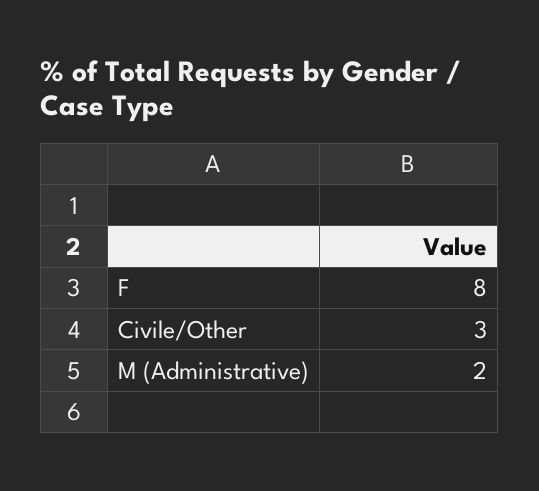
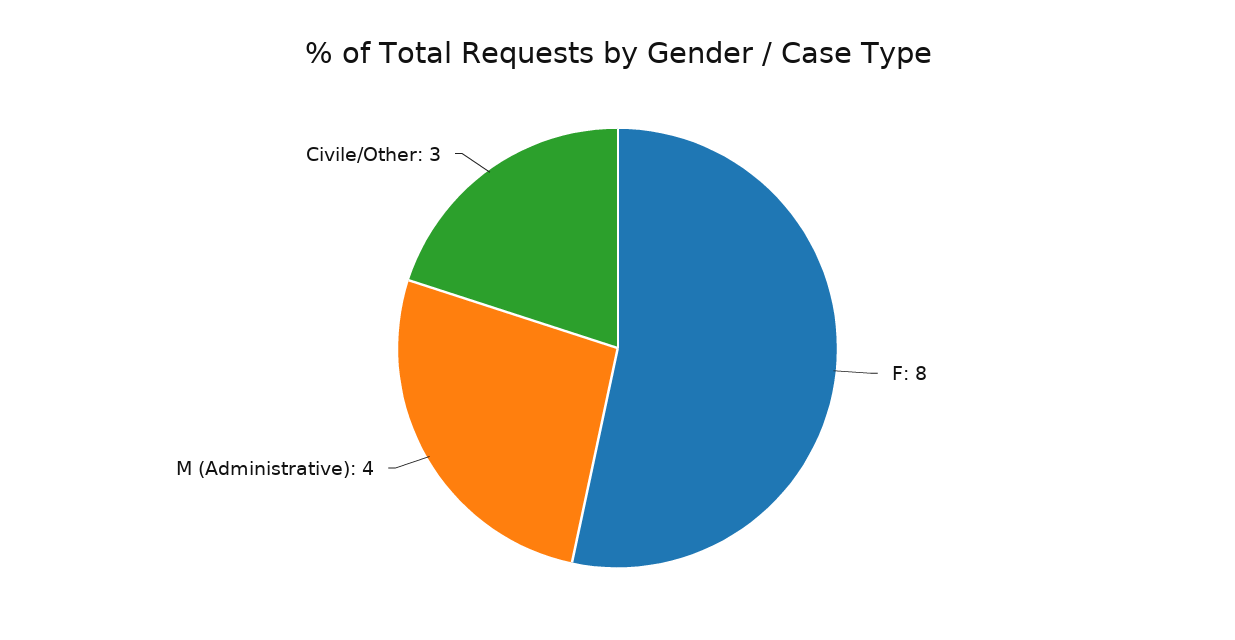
  {
    "F": 8,
    "Civile/Other": 3,
-   "M (Administrative)": 2
+   "M (Administrative)": 4
  }

